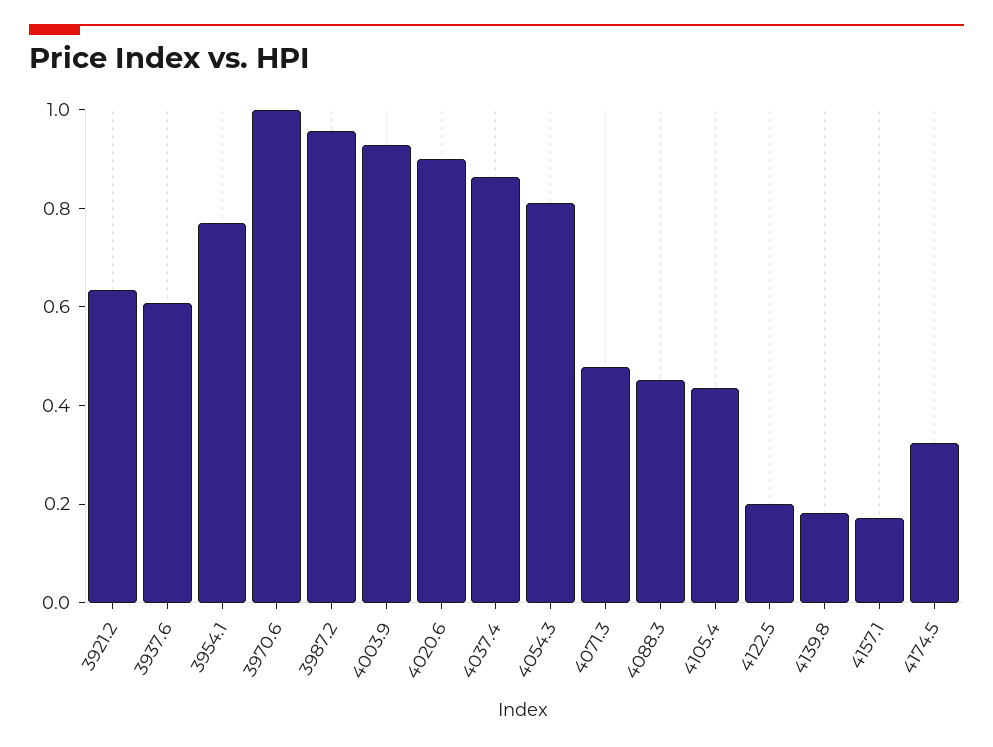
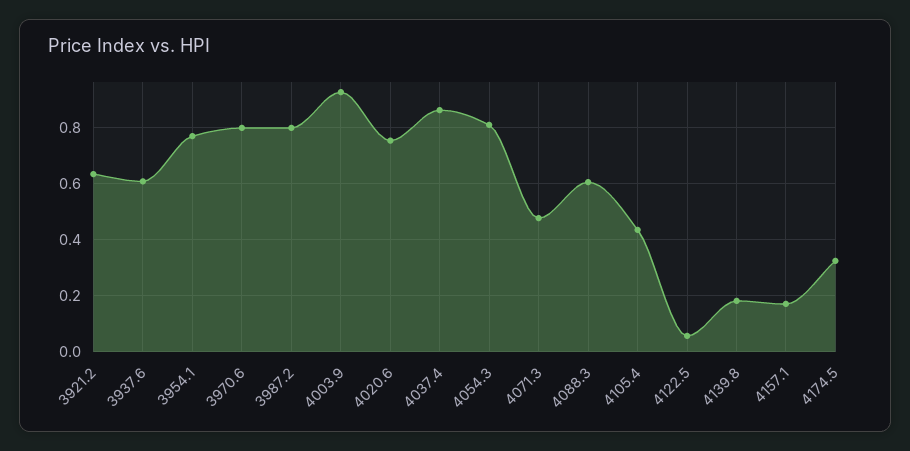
  {
    "3921.2": 0.625,
    "3937.6": 0.6,
    "3954.1": 0.775,
-   "3970.6": 1,
+   "3970.6": 0.8,
-   "3987.2": 0.95,
+   "3987.2": 0.8,
    "4003.9": 0.925,
-   "4020.6": 0.9,
+   "4020.6": 0.75,
    "4037.4": 0.875,
    "4054.3": 0.8,
    "4071.3": 0.475,
-   "4088.3": 0.45,
+   "4088.3": 0.6,
    "4105.4": 0.425,
-   "4122.5": 0.2,
+   "4122.5": 0.05,
    "4139.8": 0.175,
    "4157.1": 0.175,
    "4174.5": 0.325
  }

